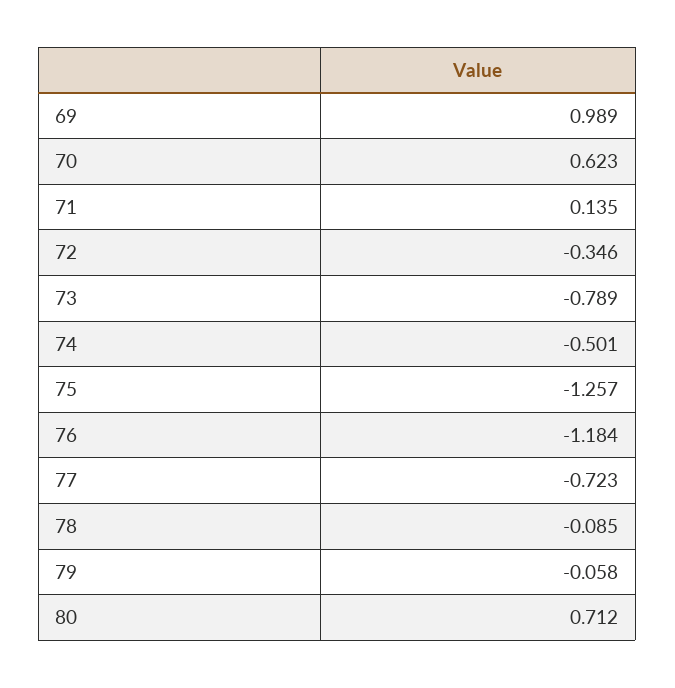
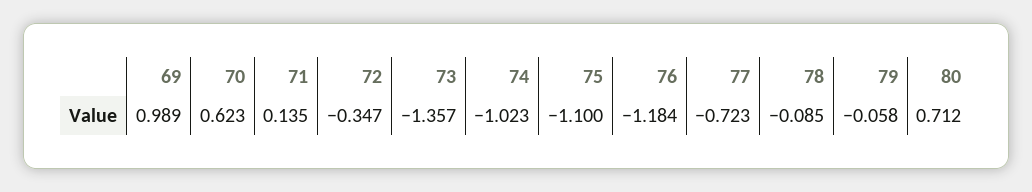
  {
    "69": 0.989,
    "70": 0.623,
    "71": 0.135,
-   "72": -0.346,
+   "72": -0.347,
-   "73": -0.789,
+   "73": -1.357,
-   "74": -0.501,
+   "74": -1.023,
-   "75": -1.257,
+   "75": -1.1,
    "76": -1.184,
    "77": -0.723,
    "78": -0.085,
    "79": -0.058,
    "80": 0.712
  }

